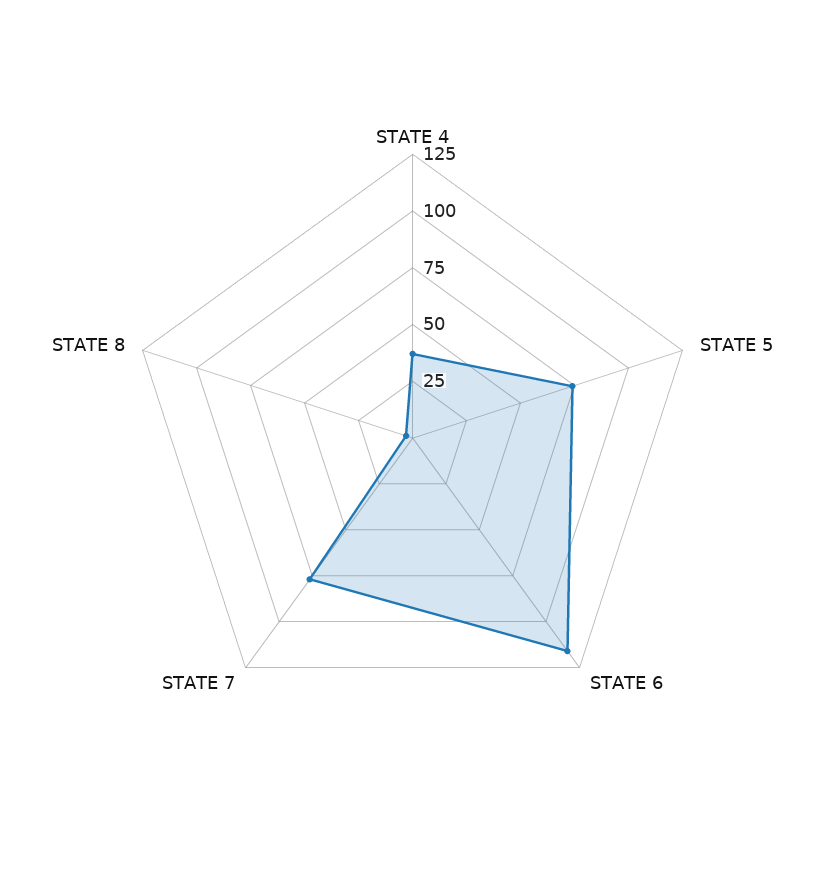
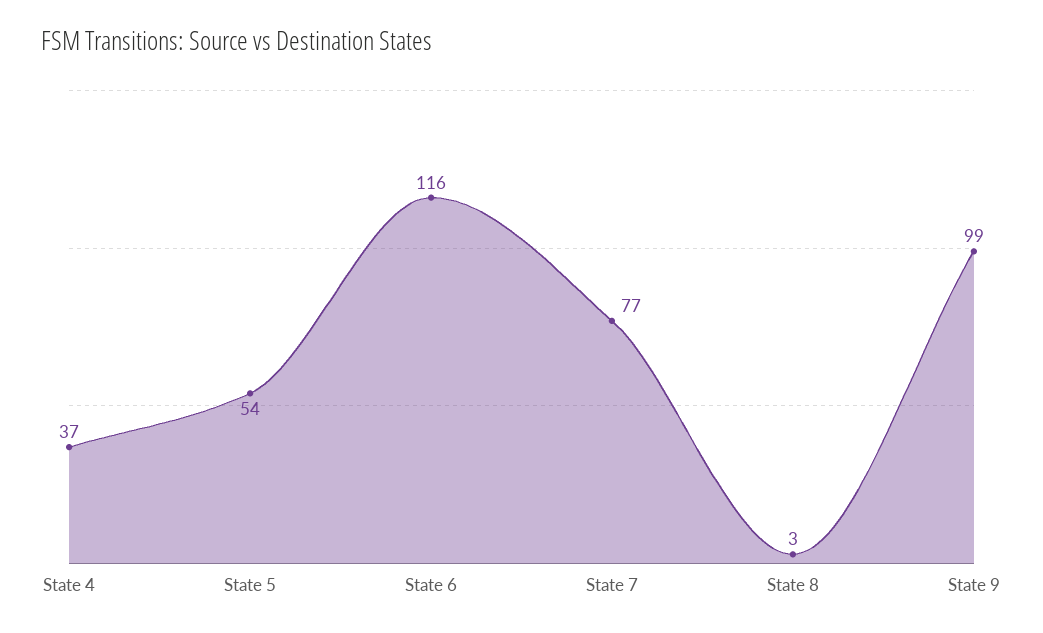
  {
    "STATE 4": 37,
-   "STATE 5": 75,
+   "STATE 5": 54,
    "STATE 6": 116,
    "STATE 7": 77,
-   "STATE 8": 3
+   "STATE 8": 3,
+   "State 9": 99
  }

